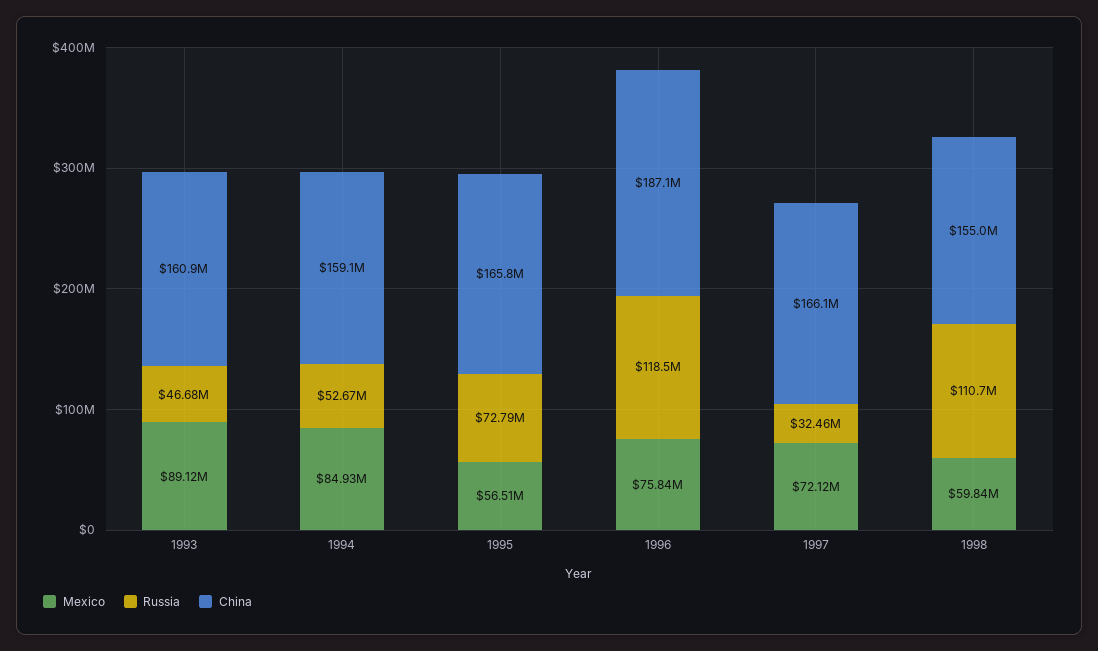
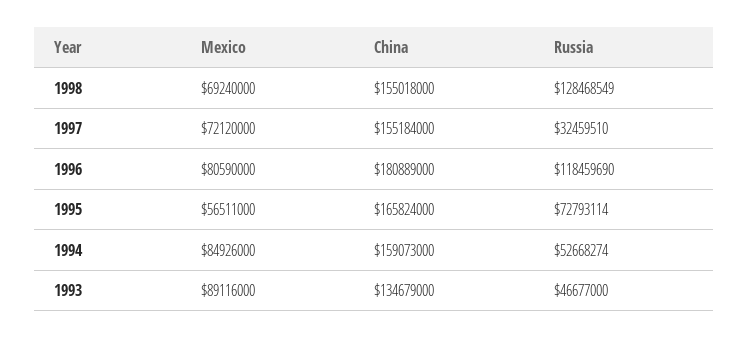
  {
    "Mexico": {
      "1993": 89116000,
      "1994": 84926000,
      "1995": 56511000,
-     "1996": 75840000,
+     "1996": 80590000,
      "1997": 72120000,
-     "1998": 59840000
+     "1998": 69240000
    },
    "Russia": {
      "1993": 46677000,
      "1994": 52668274,
      "1995": 72793114,
      "1996": 118459690,
      "1997": 32459510,
-     "1998": 110700000
+     "1998": 128468549
    },
    "China": {
-     "1993": 160900000,
+     "1993": 134679000,
      "1994": 159073000,
      "1995": 165824000,
-     "1996": 187100000,
+     "1996": 180889000,
-     "1997": 166100000,
+     "1997": 155184000,
      "1998": 155018000
    }
  }

